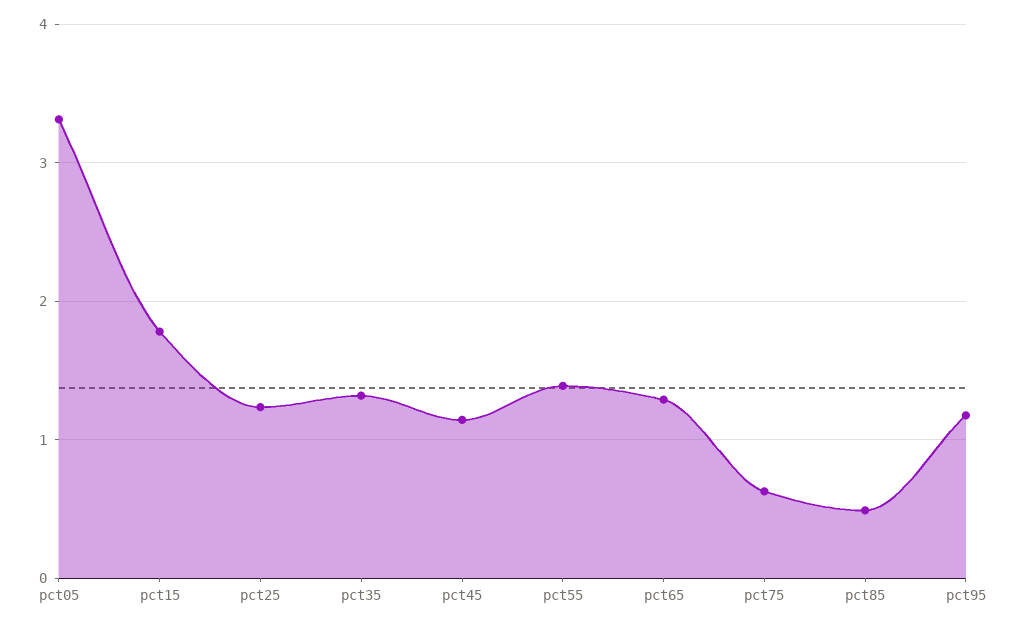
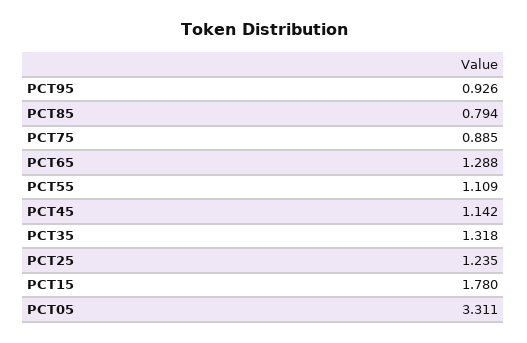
  {
    "pct05": 3.311,
    "pct15": 1.78,
    "pct25": 1.235,
    "pct35": 1.318,
    "pct45": 1.142,
-   "pct55": 1.4,
+   "pct55": 1.109,
    "pct65": 1.288,
-   "pct75": 0.6,
+   "pct75": 0.885,
-   "pct85": 0.5,
+   "pct85": 0.794,
-   "pct95": 1.2
+   "pct95": 0.926
  }

